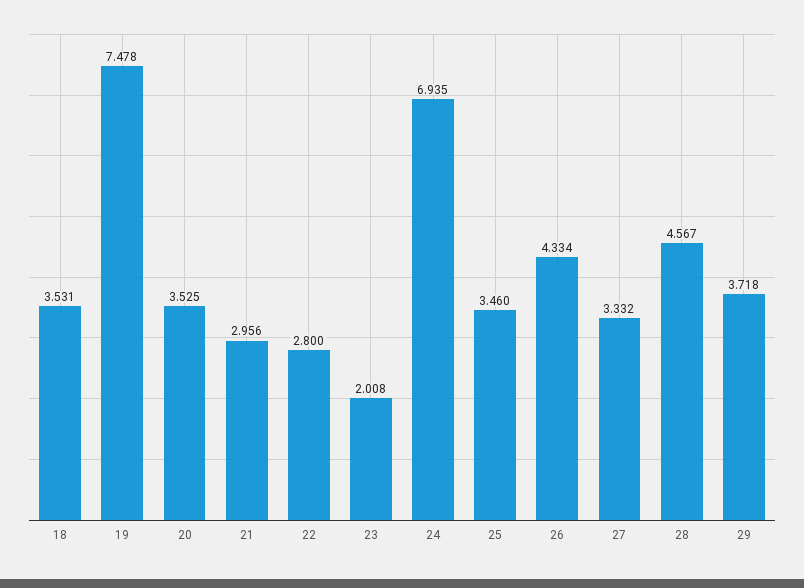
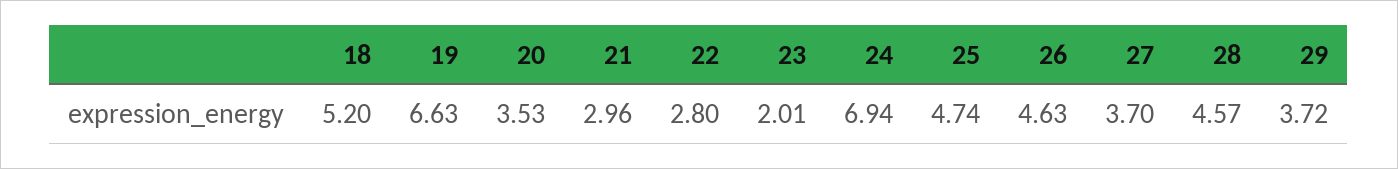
  {
-   "18": 3.531,
+   "18": 5.2,
-   "19": 7.478,
+   "19": 6.63,
    "20": 3.525,
    "21": 2.956,
    "22": 2.8,
    "23": 2.008,
    "24": 6.935,
-   "25": 3.46,
+   "25": 4.74,
-   "26": 4.334,
+   "26": 4.63,
-   "27": 3.332,
+   "27": 3.7,
    "28": 4.567,
    "29": 3.718
  }

